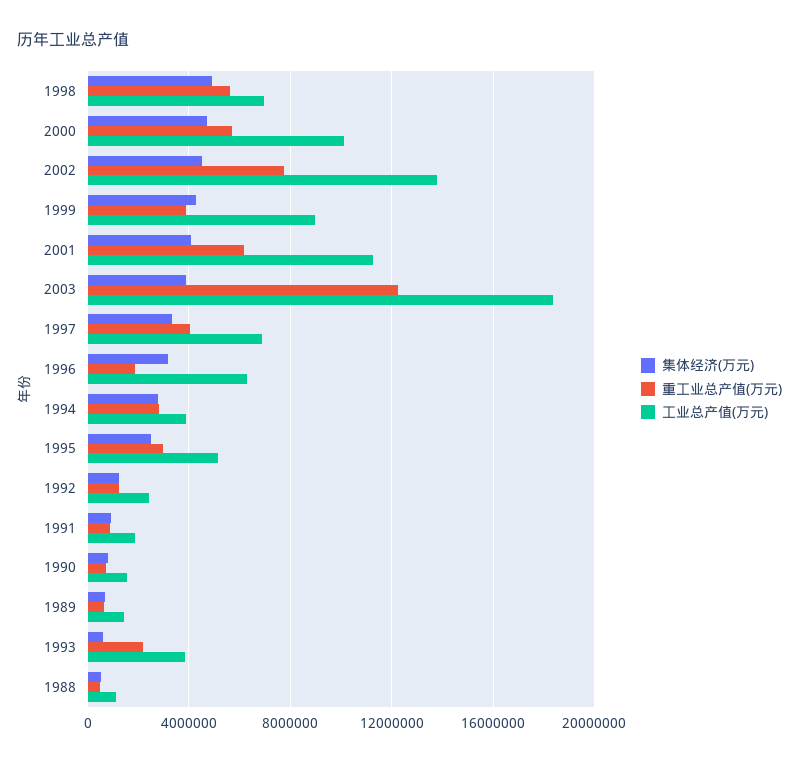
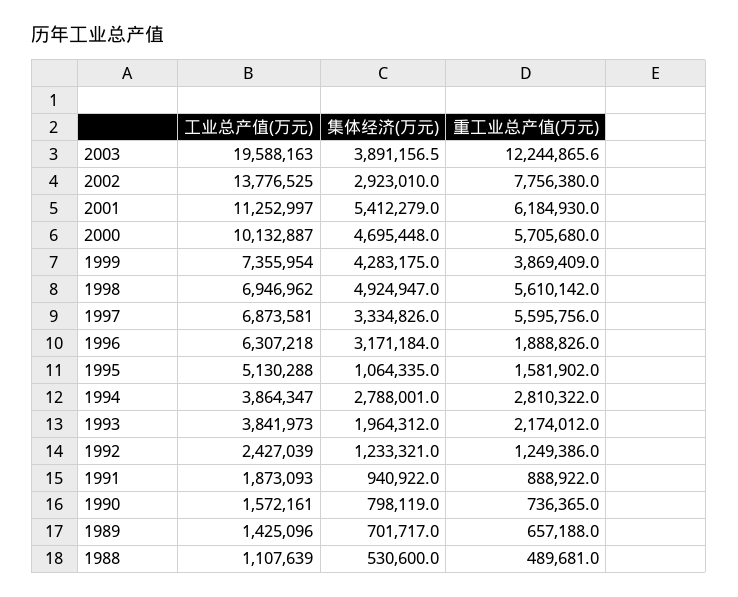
  {
    "集体经济(万元)": {
      "1998": 4924947,
      "2000": 4695448,
-     "2002": 4500000,
+     "2002": 2923010,
      "1999": 4283175,
-     "2001": 4000000,
+     "2001": 5412279,
      "2003": 3891156.5,
      "1997": 3334826,
      "1996": 3171184,
      "1994": 2788001,
-     "1995": 2500000,
+     "1995": 1064335,
      "1992": 1233321,
      "1991": 940922,
      "1990": 798119,
      "1989": 701717,
-     "1993": 500000,
+     "1993": 1964312,
      "1988": 530600
    },
    "重工业总产值(万元)": {
      "1998": 5610142,
      "2000": 5705680,
      "2002": 7756380,
      "1999": 3869409,
      "2001": 6184930,
      "2003": 12244865.6,
-     "1997": 4000000,
+     "1997": 5595756,
      "1996": 1888826,
      "1994": 2810322,
-     "1995": 3000000,
+     "1995": 1581902,
      "1992": 1249386,
      "1991": 888922,
      "1990": 736365,
      "1989": 657188,
      "1993": 2174012,
      "1988": 489681
    },
    "工业总产值(万元)": {
      "1998": 6946962,
      "2000": 10132887,
      "2002": 13776525,
-     "1999": 9000000,
+     "1999": 7355954,
      "2001": 11252997,
-     "2003": 18500000,
+     "2003": 19588163,
      "1997": 6873581,
      "1996": 6307218,
      "1994": 3864347,
      "1995": 5130288,
      "1992": 2427039,
      "1991": 1873093,
      "1990": 1572161,
      "1989": 1425096,
      "1993": 3841973,
      "1988": 1107639
    }
  }

